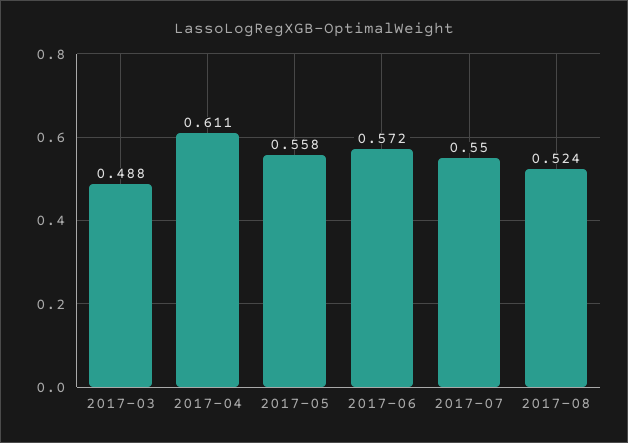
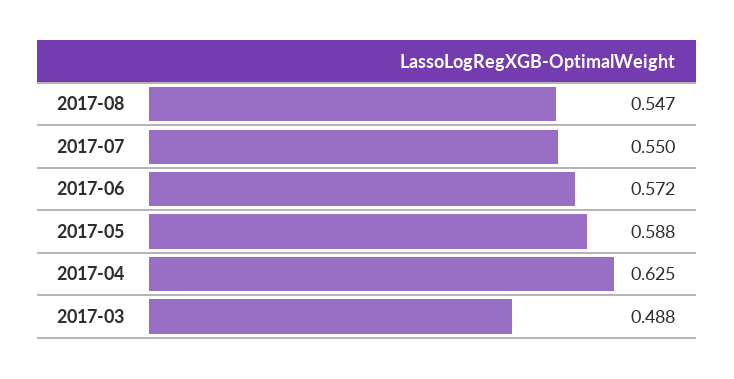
  {
    "2017-03": 0.488,
-   "2017-04": 0.611,
+   "2017-04": 0.625,
-   "2017-05": 0.558,
+   "2017-05": 0.588,
    "2017-06": 0.572,
    "2017-07": 0.55,
-   "2017-08": 0.524
+   "2017-08": 0.547
  }

